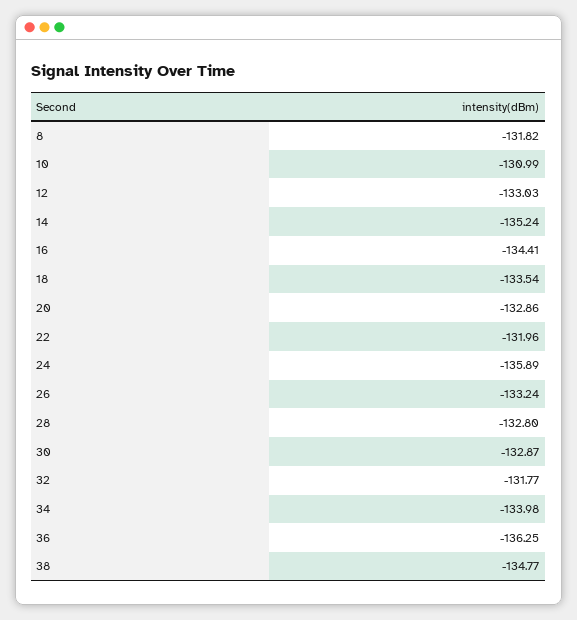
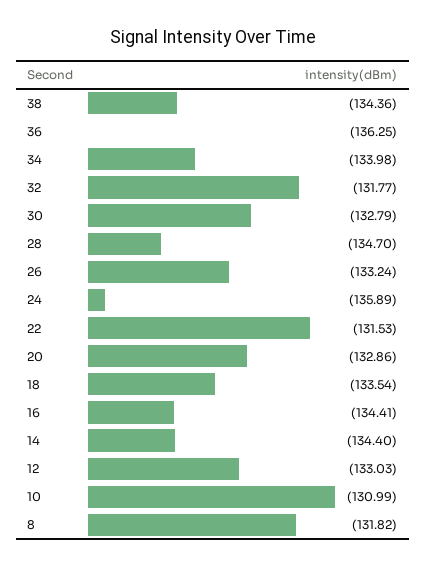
  {
    "8": -131.82,
    "10": -130.99,
    "12": -133.03,
-   "14": -135.24,
+   "14": -134.4,
    "16": -134.41,
    "18": -133.54,
    "20": -132.86,
-   "22": -131.96,
+   "22": -131.53,
    "24": -135.89,
    "26": -133.24,
-   "28": -132.8,
+   "28": -134.7,
-   "30": -132.87,
+   "30": -132.79,
    "32": -131.77,
    "34": -133.98,
    "36": -136.25,
-   "38": -134.77
+   "38": -134.36
  }

